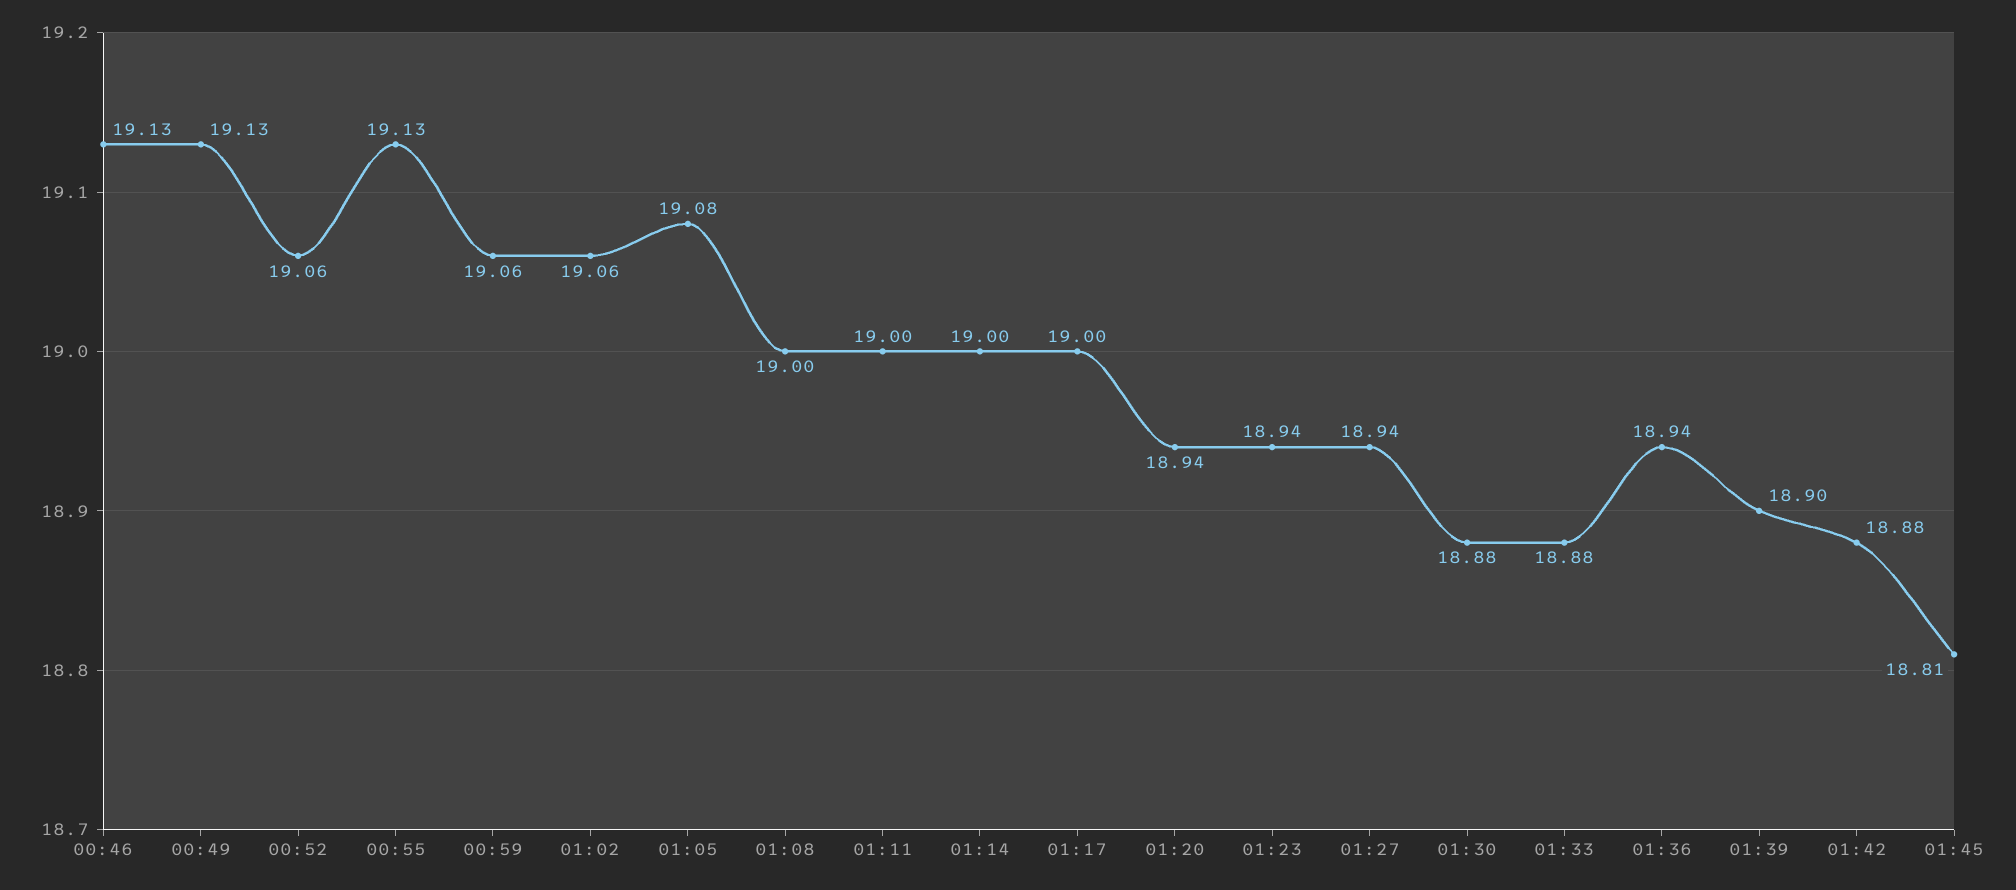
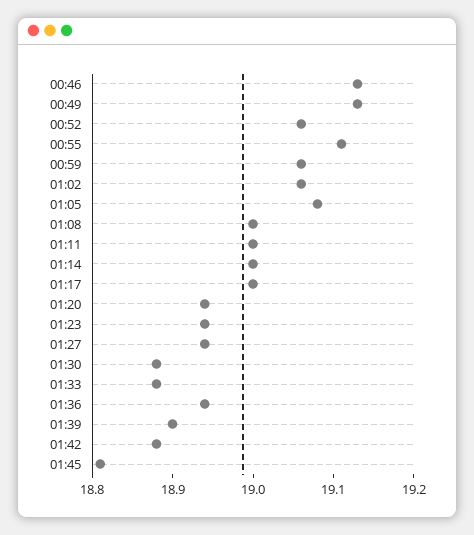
  {
    "00:46": 19.13,
    "00:49": 19.13,
    "00:52": 19.06,
-   "00:55": 19.13,
+   "00:55": 19.11,
    "00:59": 19.06,
    "01:02": 19.06,
    "01:05": 19.08,
    "01:08": 19,
    "01:11": 19,
    "01:14": 19,
    "01:17": 19,
    "01:20": 18.94,
    "01:23": 18.94,
    "01:27": 18.94,
    "01:30": 18.88,
    "01:33": 18.88,
    "01:36": 18.94,
    "01:39": 18.9,
    "01:42": 18.88,
    "01:45": 18.81
  }

